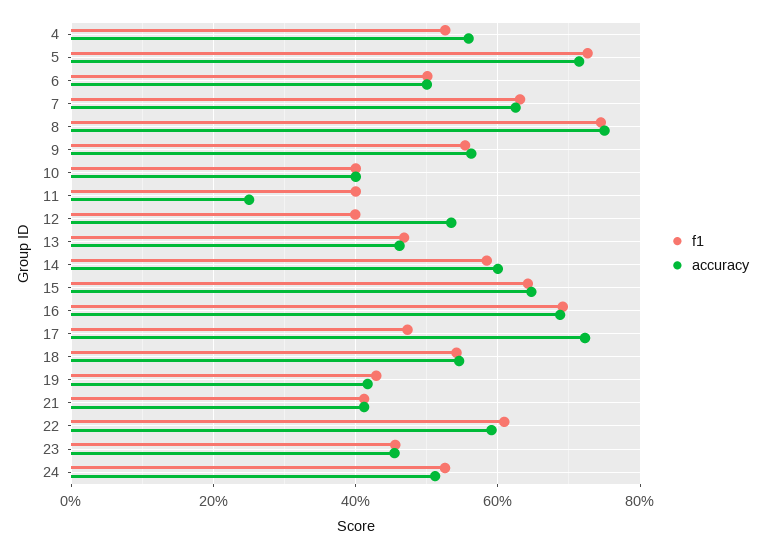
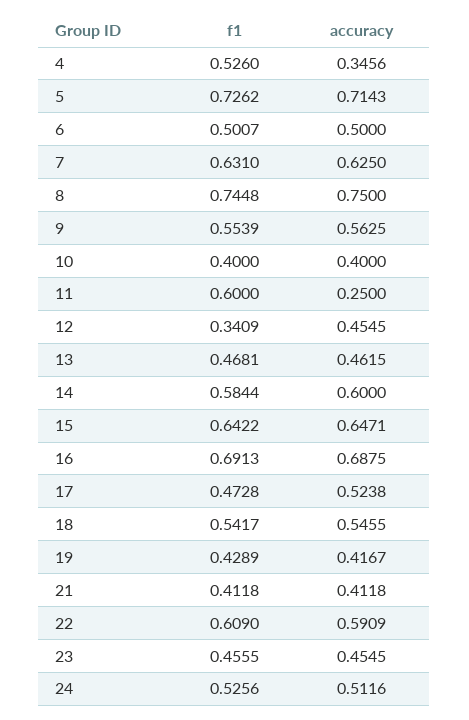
  {
    "f1": {
      "4": 0.526,
      "5": 0.7262,
      "6": 0.5007,
      "7": 0.631,
      "8": 0.7448,
      "9": 0.5539,
      "10": 0.4,
-     "11": 0.4,
+     "11": 0.6,
-     "12": 0.4,
+     "12": 0.3409,
      "13": 0.4681,
      "14": 0.5844,
      "15": 0.6422,
      "16": 0.6913,
      "17": 0.4728,
      "18": 0.5417,
      "19": 0.4289,
      "21": 0.4118,
      "22": 0.609,
      "23": 0.4555,
      "24": 0.5256
    },
    "accuracy": {
-     "4": 0.56,
+     "4": 0.3456,
      "5": 0.7143,
      "6": 0.5,
      "7": 0.625,
      "8": 0.75,
      "9": 0.5625,
      "10": 0.4,
      "11": 0.25,
-     "12": 0.54,
+     "12": 0.4545,
      "13": 0.4615,
      "14": 0.6,
      "15": 0.6471,
      "16": 0.6875,
-     "17": 0.72,
+     "17": 0.5238,
      "18": 0.5455,
      "19": 0.4167,
      "21": 0.4118,
      "22": 0.5909,
      "23": 0.4545,
      "24": 0.5116
    }
  }

